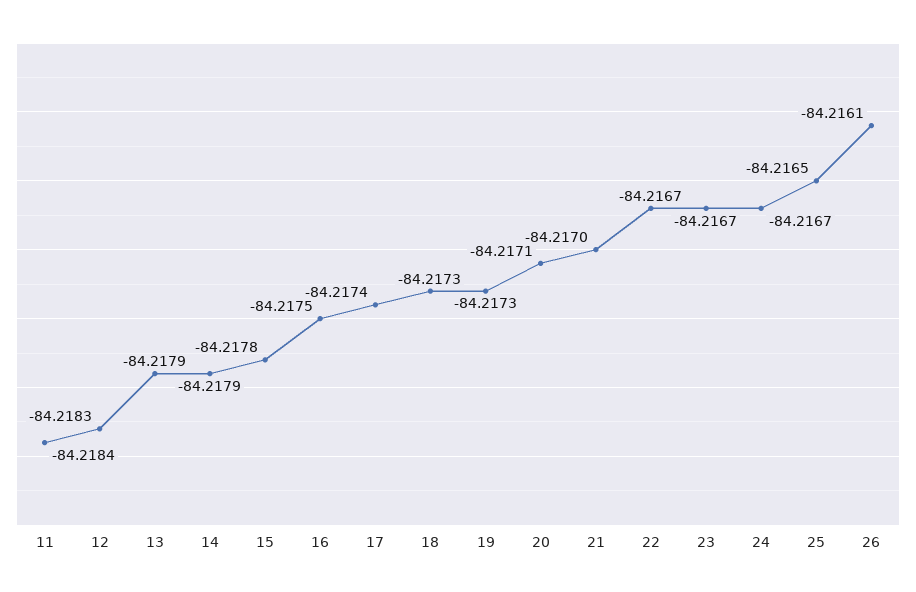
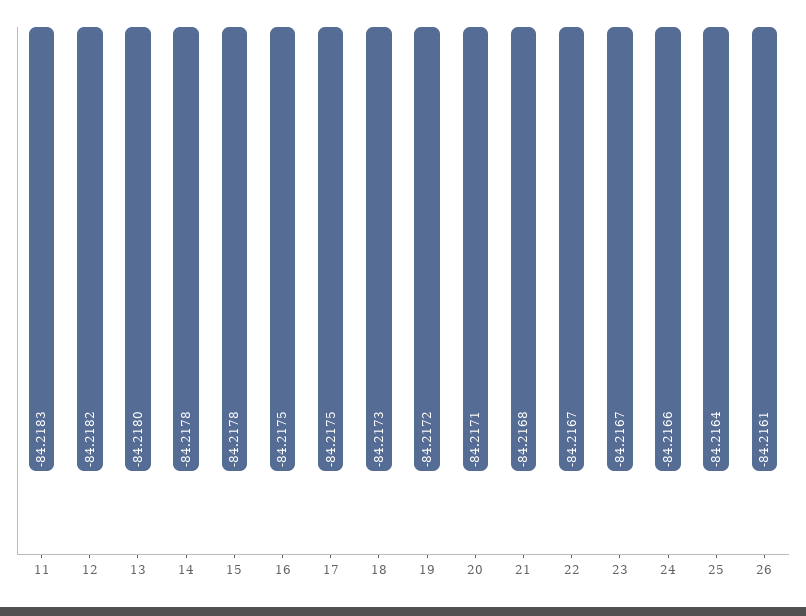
  {
-   "11": -84.2184,
+   "11": -84.2183,
-   "12": -84.2183,
+   "12": -84.2182,
-   "13": -84.2179,
+   "13": -84.218,
-   "14": -84.2179,
+   "14": -84.2178,
    "15": -84.2178,
    "16": -84.2175,
-   "17": -84.2174,
+   "17": -84.2175,
    "18": -84.2173,
-   "19": -84.2173,
+   "19": -84.2172,
    "20": -84.2171,
-   "21": -84.217,
+   "21": -84.2168,
    "22": -84.2167,
    "23": -84.2167,
-   "24": -84.2167,
+   "24": -84.2166,
-   "25": -84.2165,
+   "25": -84.2164,
    "26": -84.2161
  }

